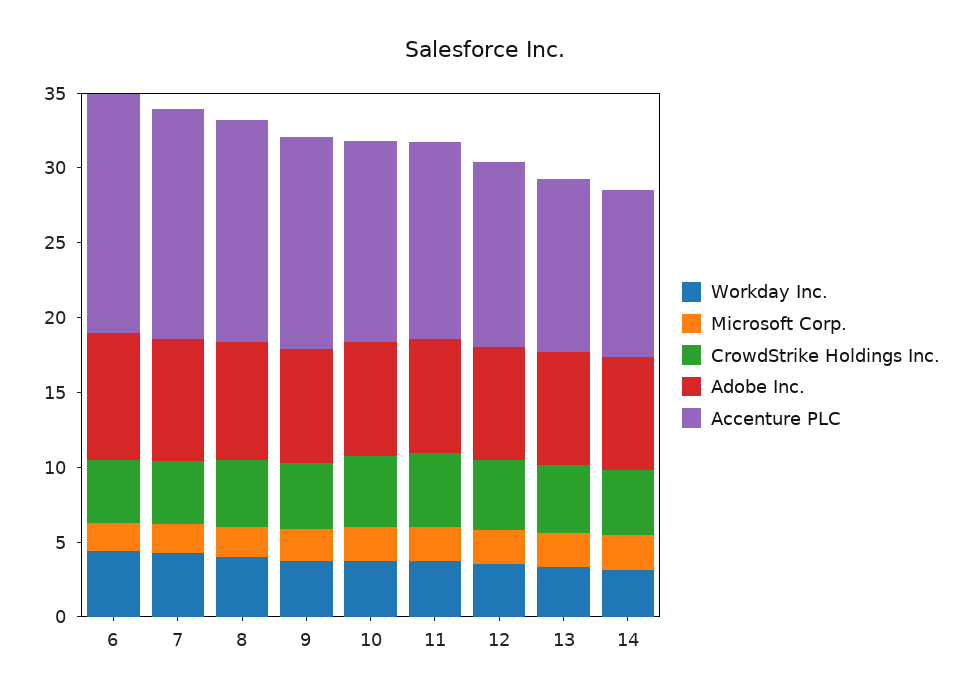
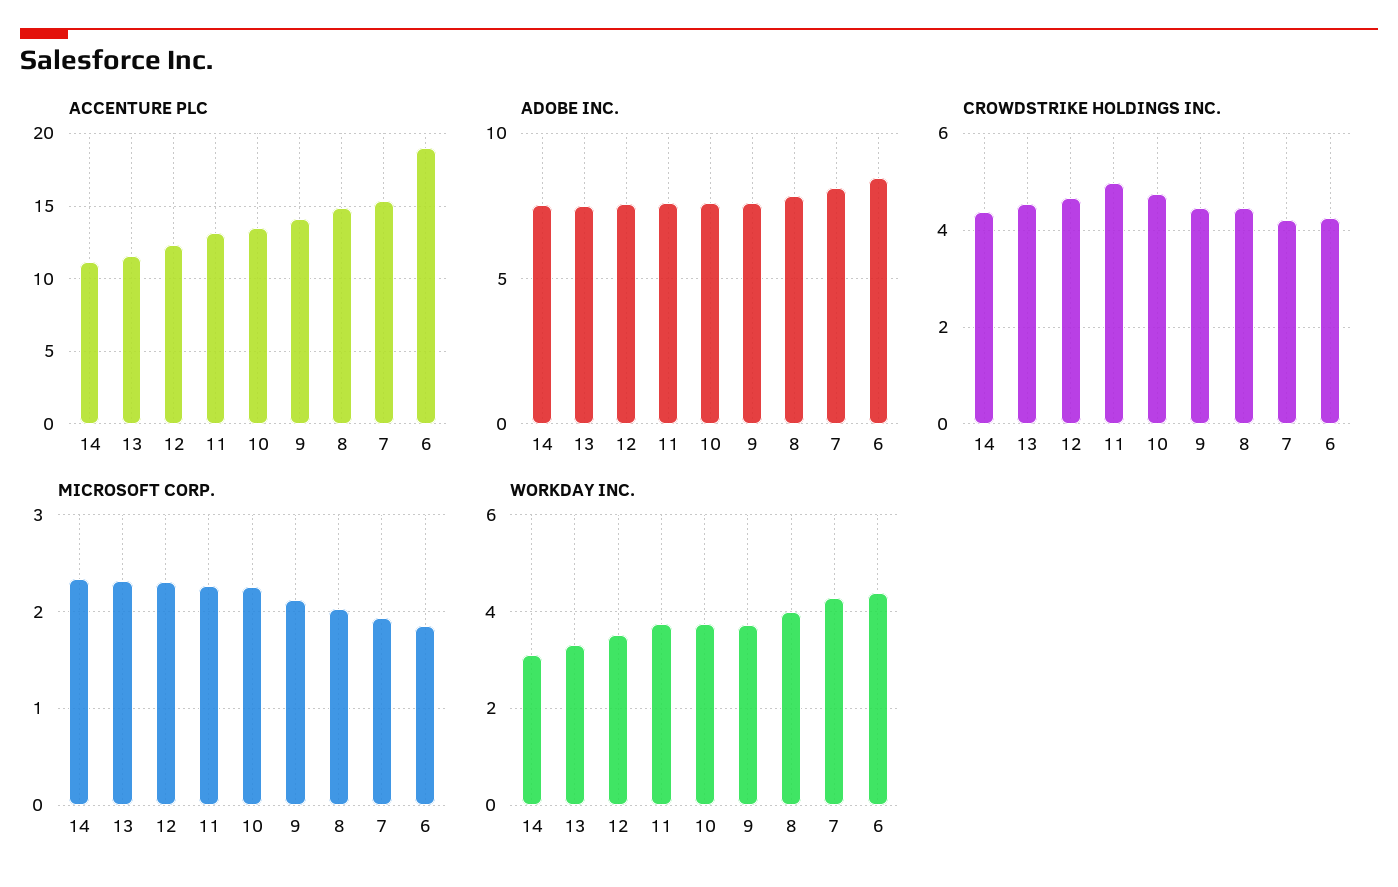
  {
    "Workday Inc.": {
      "6": 4.4,
      "7": 4.2,
      "8": 4,
      "9": 3.8,
      "10": 3.8,
      "11": 3.8,
      "12": 3.6,
      "13": 3.4,
      "14": 3.2
    },
    "Microsoft Corp.": {
      "6": 1.9,
      "7": 1.9,
      "8": 2,
      "9": 2.1,
      "10": 2.3,
      "11": 2.3,
      "12": 2.3,
      "13": 2.3,
      "14": 2.3
    },
    "CrowdStrike Holdings Inc.": {
      "6": 4.2,
      "7": 4.2,
      "8": 4.4,
      "9": 4.4,
      "10": 4.8,
      "11": 5,
      "12": 4.6,
      "13": 4.6,
      "14": 4.4
    },
    "Adobe Inc.": {
      "6": 8.5,
      "7": 8,
      "8": 8,
      "9": 7.5,
      "10": 7.5,
      "11": 7.5,
      "12": 7.5,
      "13": 7.5,
      "14": 7.5
    },
    "Accenture PLC": {
-     "6": 16,
+     "6": 19,
      "7": 15.5,
      "8": 15,
      "9": 14,
      "10": 13.5,
      "11": 13,
      "12": 12.5,
      "13": 11.5,
      "14": 11
    }
  }

